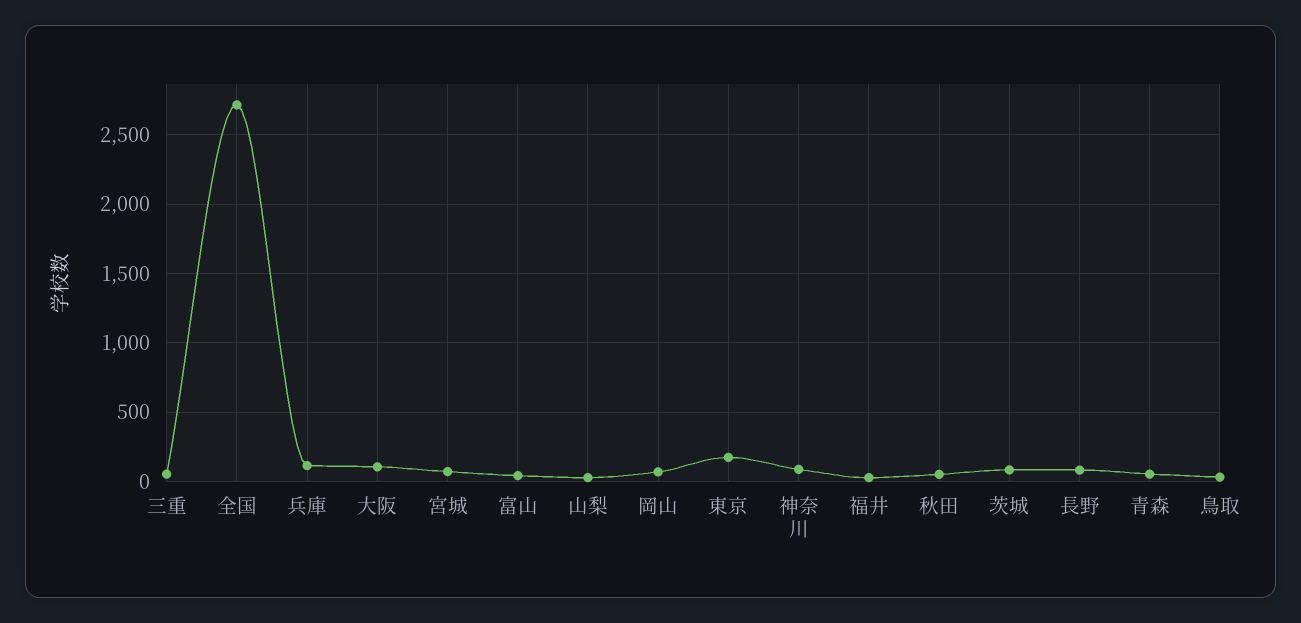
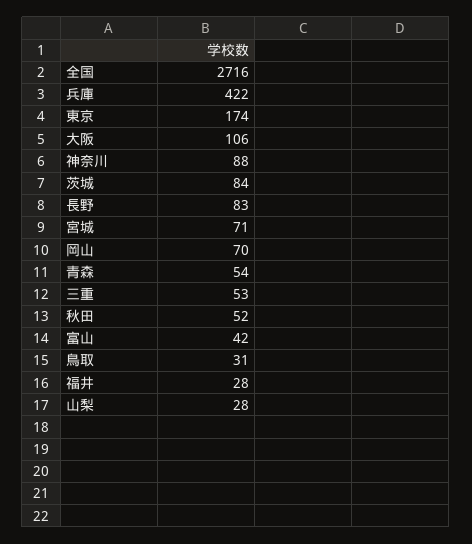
  {
    "三重": 53,
    "全国": 2716,
-   "兵庫": 100,
+   "兵庫": 422,
    "大阪": 106,
    "宮城": 71,
    "富山": 42,
    "山梨": 28,
    "岡山": 70,
    "東京": 174,
    "神奈川": 88,
    "福井": 28,
    "秋田": 52,
    "茨城": 84,
    "長野": 83,
    "青森": 54,
    "鳥取": 31
  }

